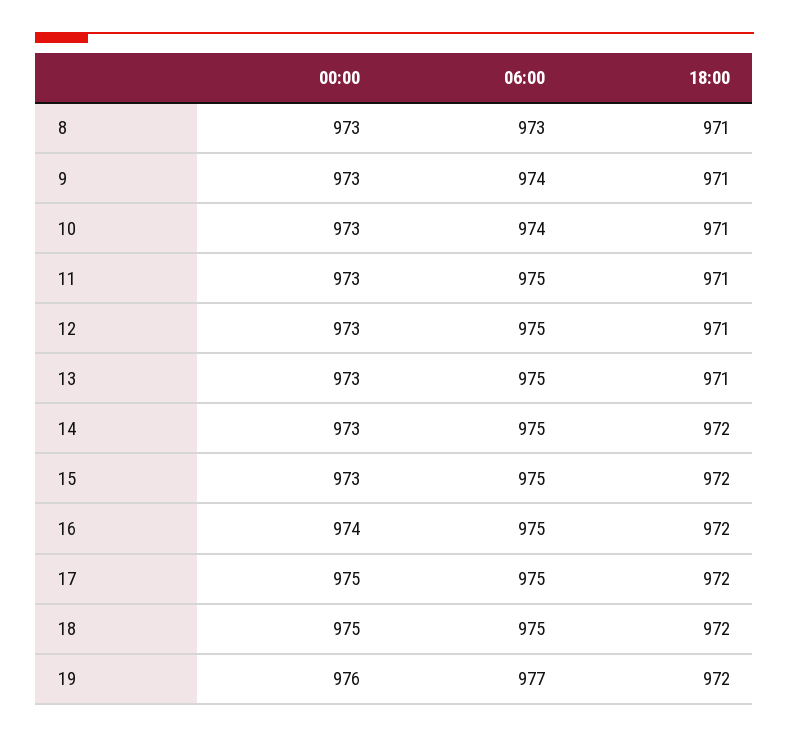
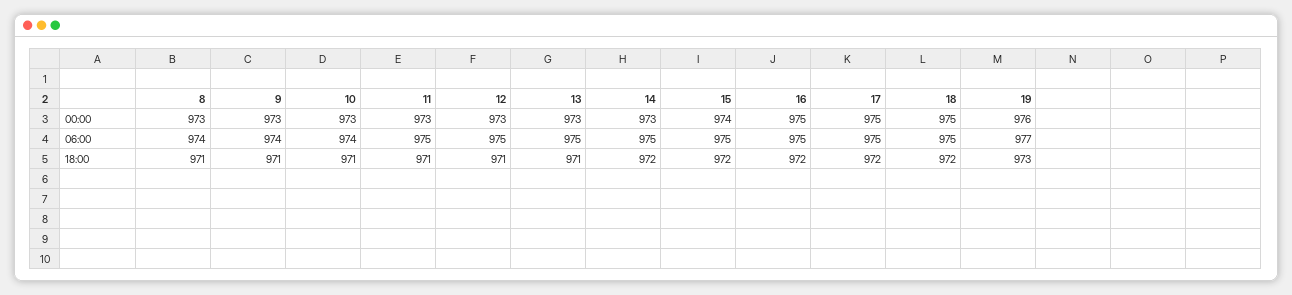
  {
    "00:00": {
      "8": 973,
      "9": 973,
      "10": 973,
      "11": 973,
      "12": 973,
      "13": 973,
      "14": 973,
-     "15": 973,
+     "15": 974,
-     "16": 974,
+     "16": 975,
      "17": 975,
      "18": 975,
      "19": 976
    },
    "06:00": {
-     "8": 973,
+     "8": 974,
      "9": 974,
      "10": 974,
      "11": 975,
      "12": 975,
      "13": 975,
      "14": 975,
      "15": 975,
      "16": 975,
      "17": 975,
      "18": 975,
      "19": 977
    },
    "18:00": {
      "8": 971,
      "9": 971,
      "10": 971,
      "11": 971,
      "12": 971,
      "13": 971,
      "14": 972,
      "15": 972,
      "16": 972,
      "17": 972,
      "18": 972,
-     "19": 972
+     "19": 973
    }
  }

